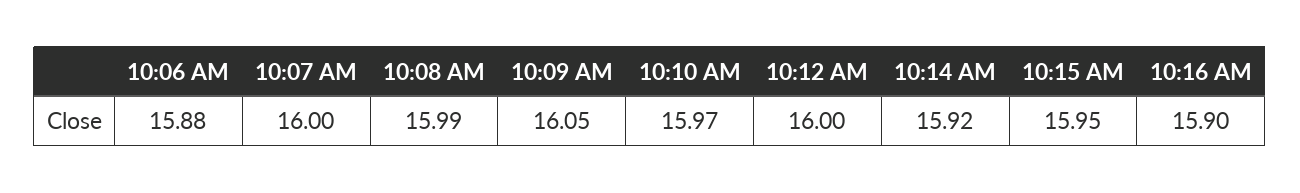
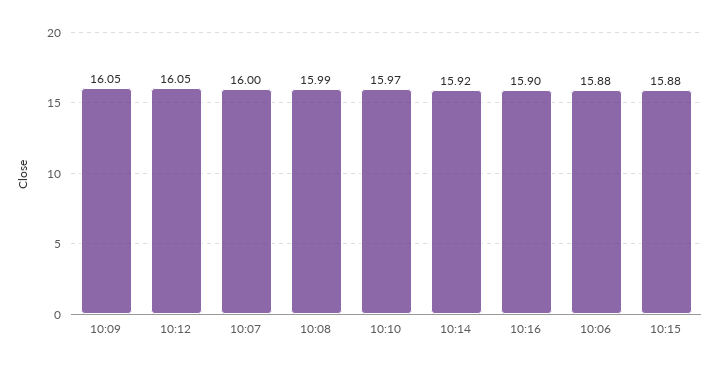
  {
    "10:06 AM": 15.88,
    "10:07 AM": 16,
    "10:08 AM": 15.99,
    "10:09 AM": 16.05,
    "10:10 AM": 15.97,
-   "10:12 AM": 16,
+   "10:12 AM": 16.05,
    "10:14 AM": 15.92,
-   "10:15 AM": 15.95,
+   "10:15 AM": 15.88,
    "10:16 AM": 15.9
  }

